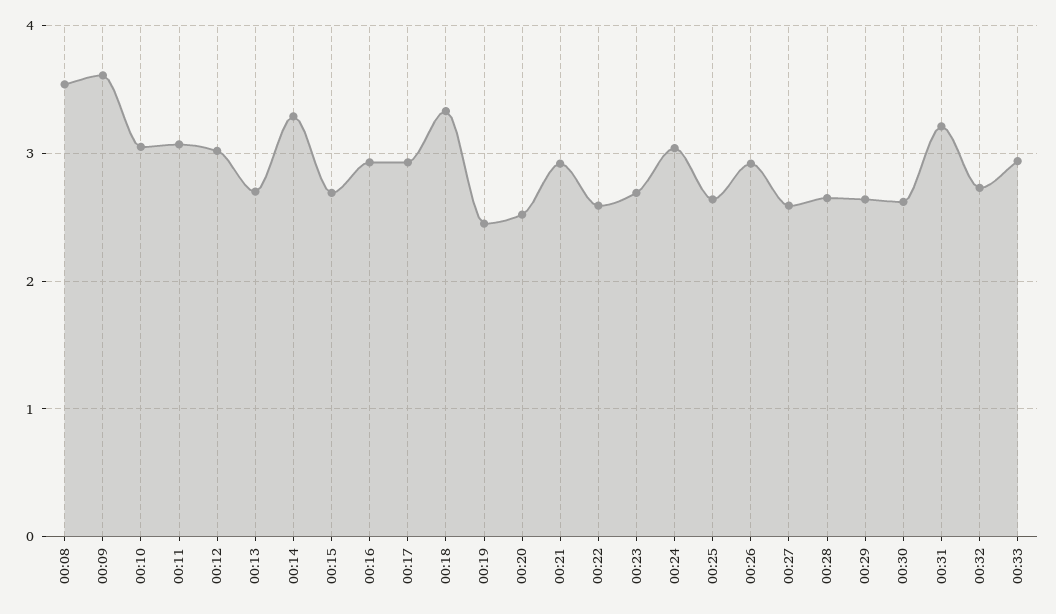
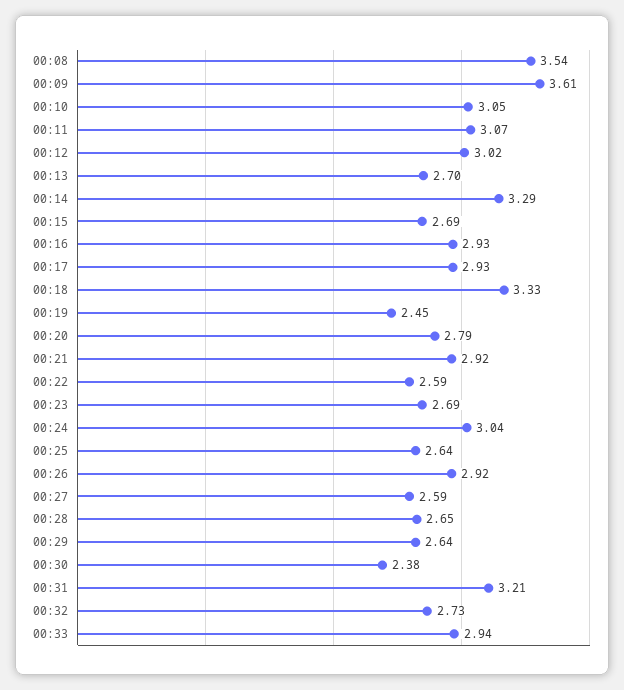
  {
    "00:08": 3.54,
    "00:09": 3.61,
    "00:10": 3.05,
    "00:11": 3.07,
    "00:12": 3.02,
    "00:13": 2.7,
    "00:14": 3.29,
    "00:15": 2.69,
    "00:16": 2.93,
    "00:17": 2.93,
    "00:18": 3.33,
    "00:19": 2.45,
-   "00:20": 2.5,
+   "00:20": 2.79,
    "00:21": 2.92,
    "00:22": 2.59,
    "00:23": 2.69,
    "00:24": 3.04,
    "00:25": 2.64,
    "00:26": 2.92,
    "00:27": 2.59,
    "00:28": 2.65,
    "00:29": 2.64,
-   "00:30": 2.6,
+   "00:30": 2.38,
    "00:31": 3.21,
    "00:32": 2.73,
    "00:33": 2.94
  }

